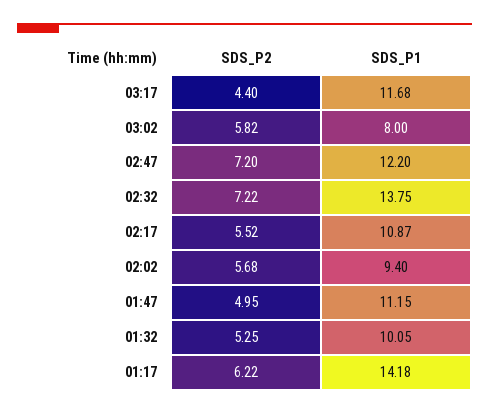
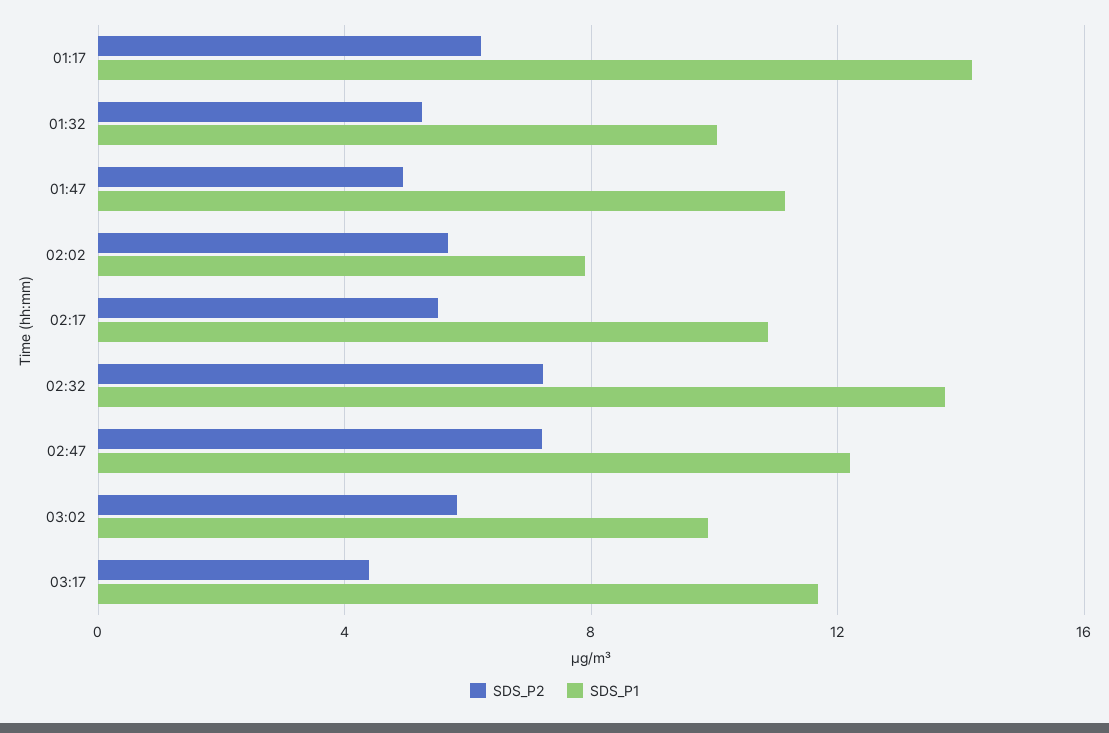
  {
    "SDS_P2": {
      "03:17": 4.4,
      "03:02": 5.82,
      "02:47": 7.2,
      "02:32": 7.22,
      "02:17": 5.52,
      "02:02": 5.68,
      "01:47": 4.95,
      "01:32": 5.25,
      "01:17": 6.22
    },
    "SDS_P1": {
      "03:17": 11.68,
-     "03:02": 8,
+     "03:02": 10,
      "02:47": 12.2,
      "02:32": 13.75,
      "02:17": 10.87,
-     "02:02": 9.4,
+     "02:02": 8,
      "01:47": 11.15,
      "01:32": 10.05,
      "01:17": 14.18
    }
  }

